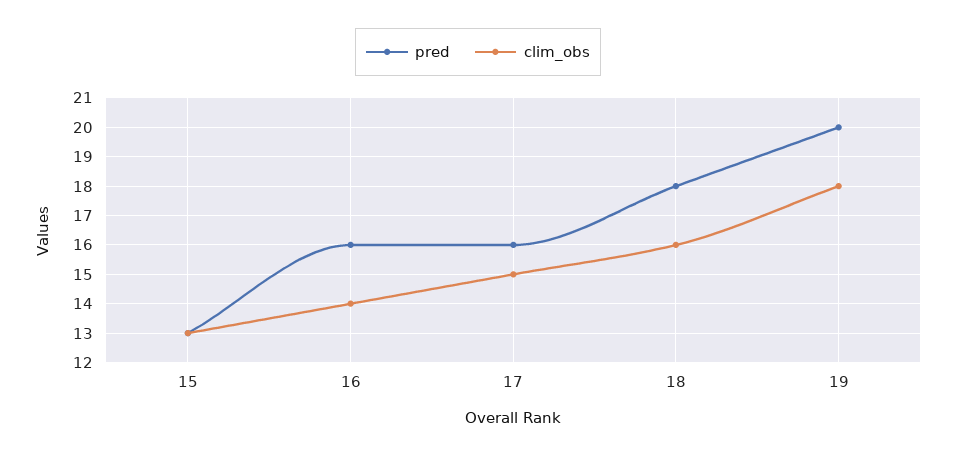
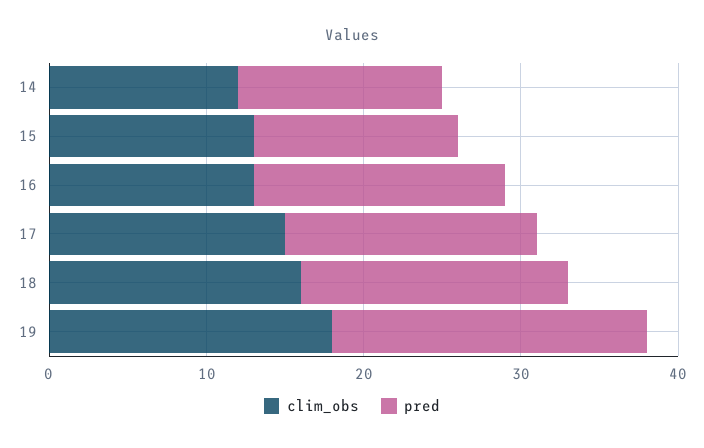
  {
    "pred": {
      "15": 13,
      "16": 16,
      "17": 16,
-     "18": 18,
+     "18": 17,
-     "19": 20
+     "19": 20,
+     "14": 13
    },
    "clim_obs": {
      "15": 13,
-     "16": 14,
+     "16": 13,
      "17": 15,
      "18": 16,
-     "19": 18
+     "19": 18,
+     "14": 12
    }
  }

